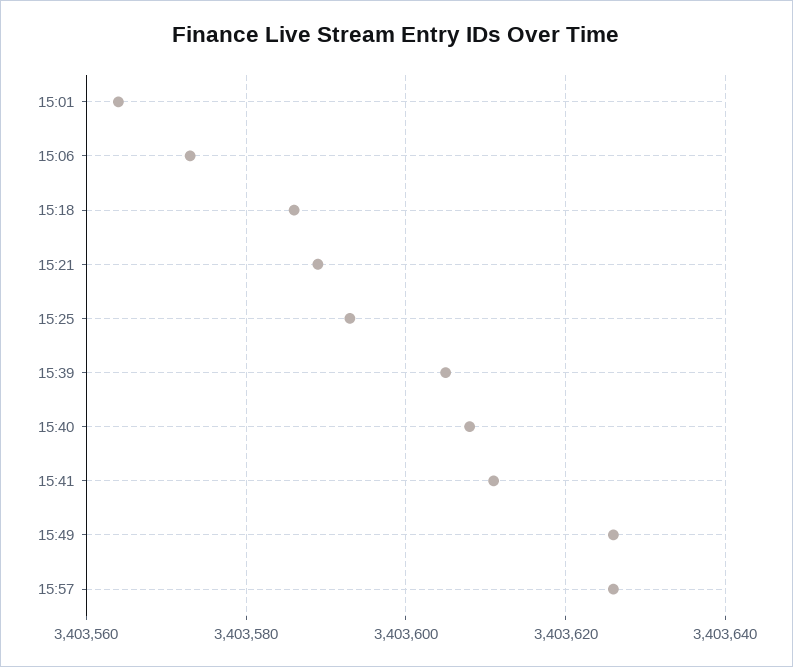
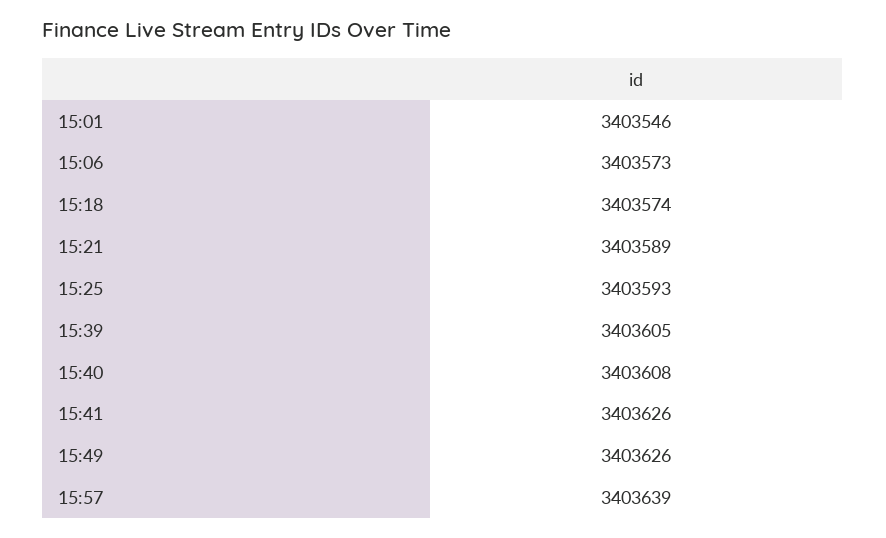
  {
-   "15:01": 3403565,
+   "15:01": 3403546,
    "15:06": 3403573,
-   "15:18": 3403585,
+   "15:18": 3403574,
    "15:21": 3403589,
    "15:25": 3403593,
    "15:39": 3403605,
    "15:40": 3403608,
-   "15:41": 3403610,
+   "15:41": 3403626,
    "15:49": 3403626,
-   "15:57": 3403625
+   "15:57": 3403639
  }

